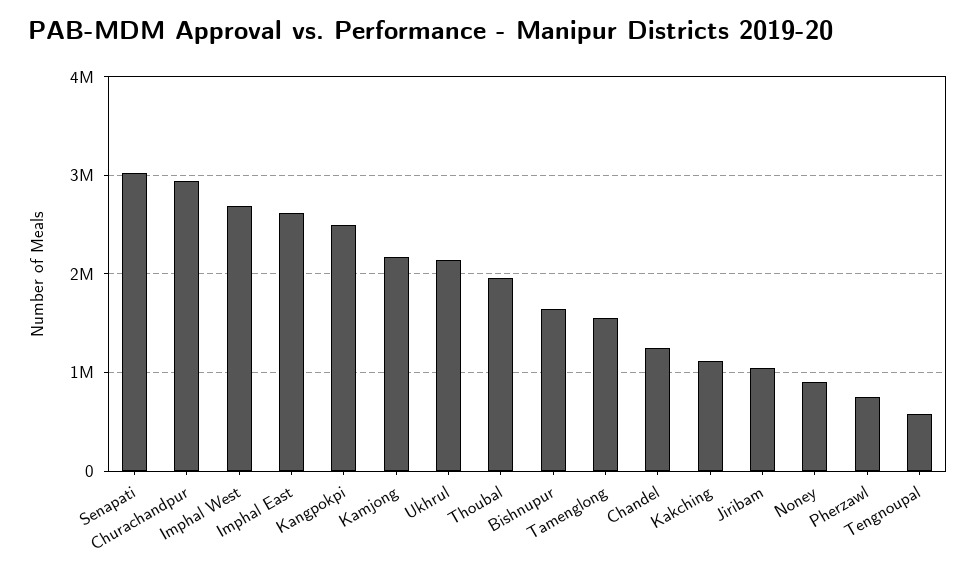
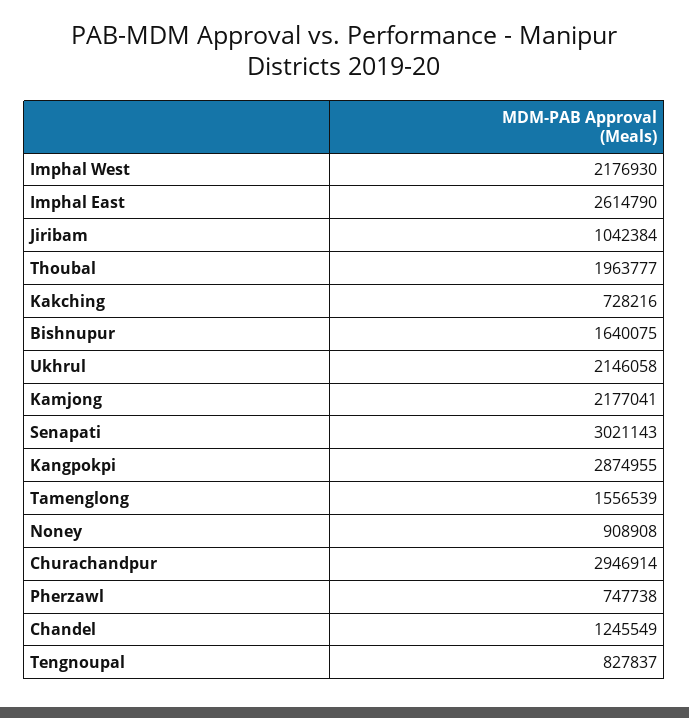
  {
    "Senapati": 3021143,
    "Churachandpur": 2946914,
-   "Imphal West": 2700000,
+   "Imphal West": 2176930,
    "Imphal East": 2614790,
-   "Kangpokpi": 2500000,
+   "Kangpokpi": 2874955,
    "Kamjong": 2177041,
    "Ukhrul": 2146058,
    "Thoubal": 1963777,
    "Bishnupur": 1640075,
    "Tamenglong": 1556539,
    "Chandel": 1245549,
-   "Kakching": 1100000,
+   "Kakching": 728216,
    "Jiribam": 1042384,
    "Noney": 908908,
    "Pherzawl": 747738,
-   "Tengnoupal": 600000
+   "Tengnoupal": 827837
  }

